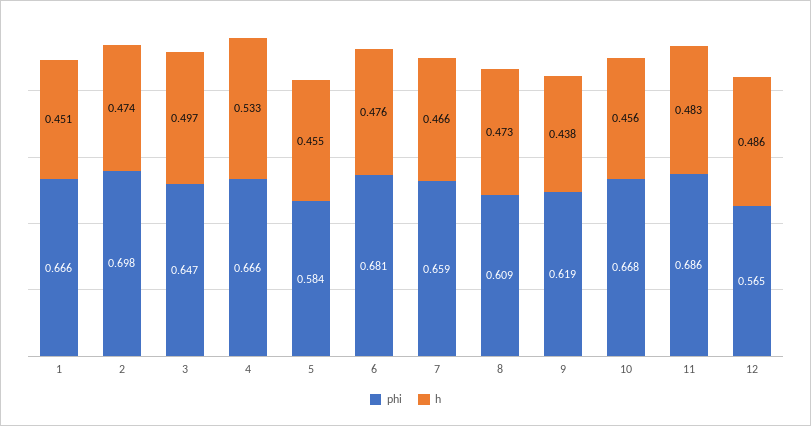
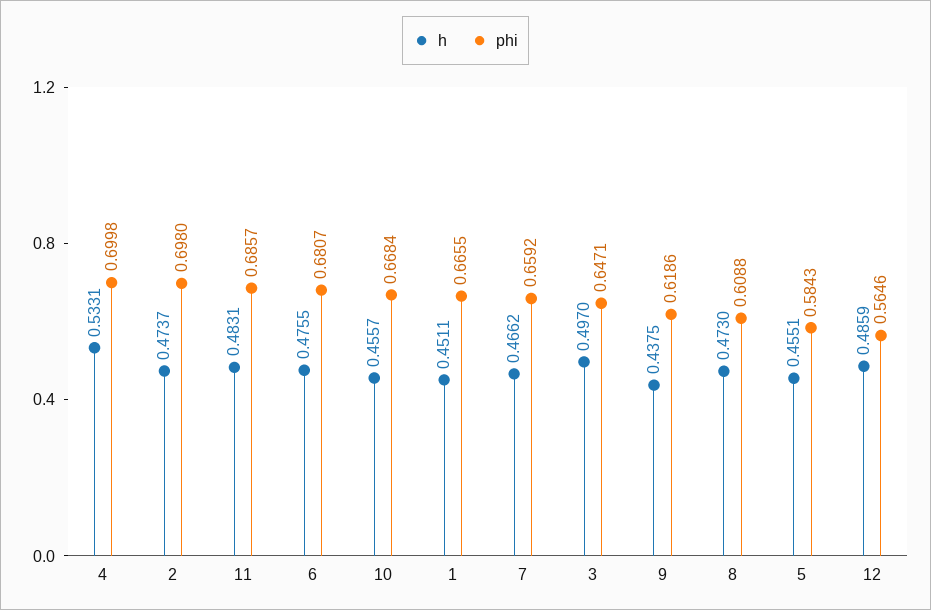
  {
    "phi": {
      "1": 0.6655,
      "2": 0.698,
      "3": 0.6471,
-     "4": 0.666,
+     "4": 0.6998,
      "5": 0.5843,
      "6": 0.6807,
      "7": 0.6592,
      "8": 0.6088,
      "9": 0.6186,
      "10": 0.6684,
      "11": 0.6857,
      "12": 0.5646
    },
    "h": {
      "1": 0.4511,
      "2": 0.4737,
      "3": 0.497,
      "4": 0.5331,
      "5": 0.4551,
      "6": 0.4755,
      "7": 0.4662,
      "8": 0.473,
      "9": 0.4375,
      "10": 0.4557,
      "11": 0.4831,
      "12": 0.4859
    }
  }

